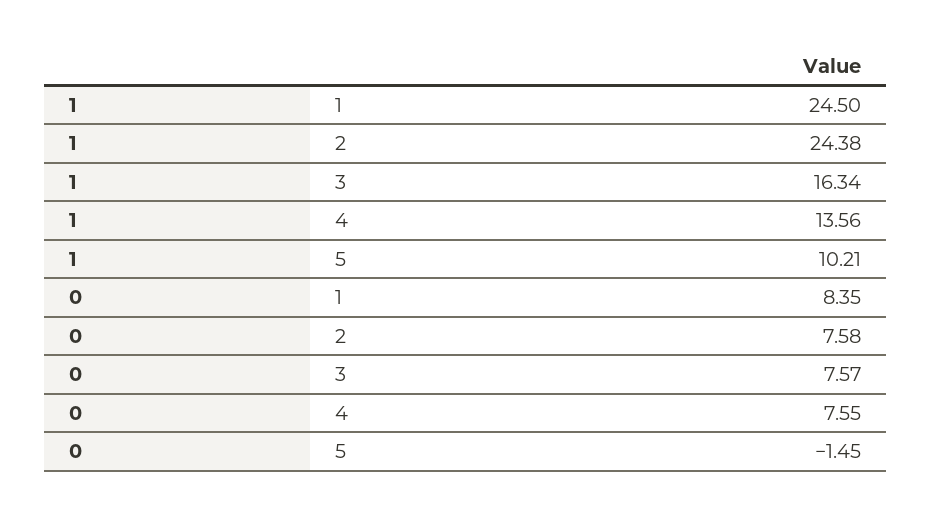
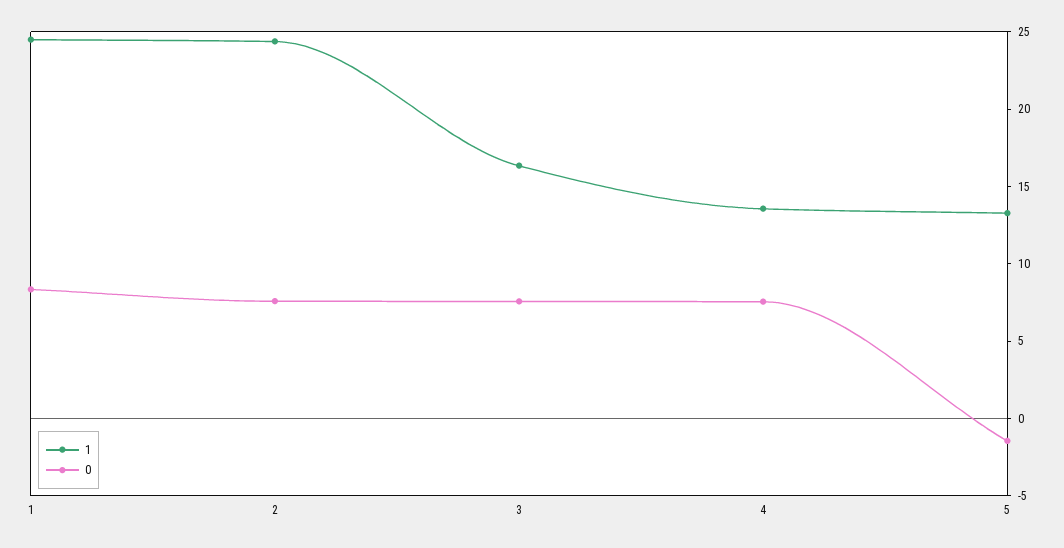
  {
    "1": {
      "1": 24.5,
      "2": 24.38,
      "3": 16.34,
      "4": 13.56,
-     "5": 10.21
+     "5": 13
    },
    "0": {
      "1": 8.35,
      "2": 7.58,
      "3": 7.57,
      "4": 7.55,
      "5": -1.45
    }
  }

